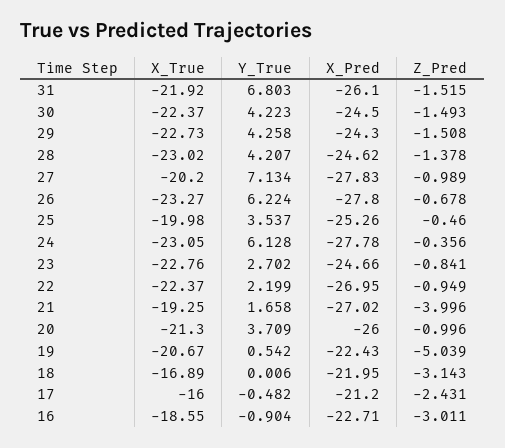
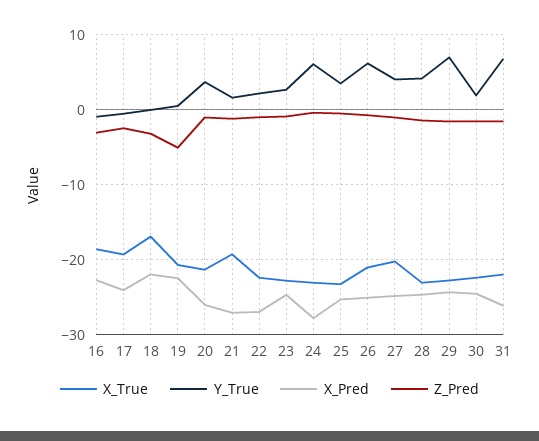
  {
    "X_True": {
      "31": -21.92,
      "30": -22.37,
      "29": -22.73,
      "28": -23.02,
      "27": -20.2,
-     "26": -23.27,
+     "26": -21,
-     "25": -19.98,
+     "25": -23,
      "24": -23.05,
      "23": -22.76,
      "22": -22.37,
      "21": -19.25,
      "20": -21.3,
      "19": -20.67,
      "18": -16.89,
-     "17": -16,
+     "17": -19,
      "16": -18.55
    },
    "Y_True": {
      "31": 6.803,
-     "30": 4.223,
+     "30": 2,
-     "29": 4.258,
+     "29": 7,
      "28": 4.207,
-     "27": 7.134,
+     "27": 4,
      "26": 6.224,
      "25": 3.537,
      "24": 6.128,
      "23": 2.702,
      "22": 2.199,
      "21": 1.658,
      "20": 3.709,
      "19": 0.542,
      "18": 0.006,
      "17": -0.482,
      "16": -0.904
    },
    "X_Pred": {
      "31": -26.1,
      "30": -24.5,
      "29": -24.3,
      "28": -24.62,
-     "27": -27.83,
+     "27": -25,
-     "26": -27.8,
+     "26": -25,
      "25": -25.26,
      "24": -27.78,
      "23": -24.66,
      "22": -26.95,
      "21": -27.02,
      "20": -26,
      "19": -22.43,
      "18": -21.95,
-     "17": -21.2,
+     "17": -24,
      "16": -22.71
    },
    "Z_Pred": {
      "31": -1.515,
      "30": -1.493,
      "29": -1.508,
      "28": -1.378,
      "27": -0.989,
      "26": -0.678,
      "25": -0.46,
      "24": -0.356,
      "23": -0.841,
      "22": -0.949,
-     "21": -3.996,
+     "21": -1,
      "20": -0.996,
      "19": -5.039,
      "18": -3.143,
      "17": -2.431,
      "16": -3.011
    }
  }

